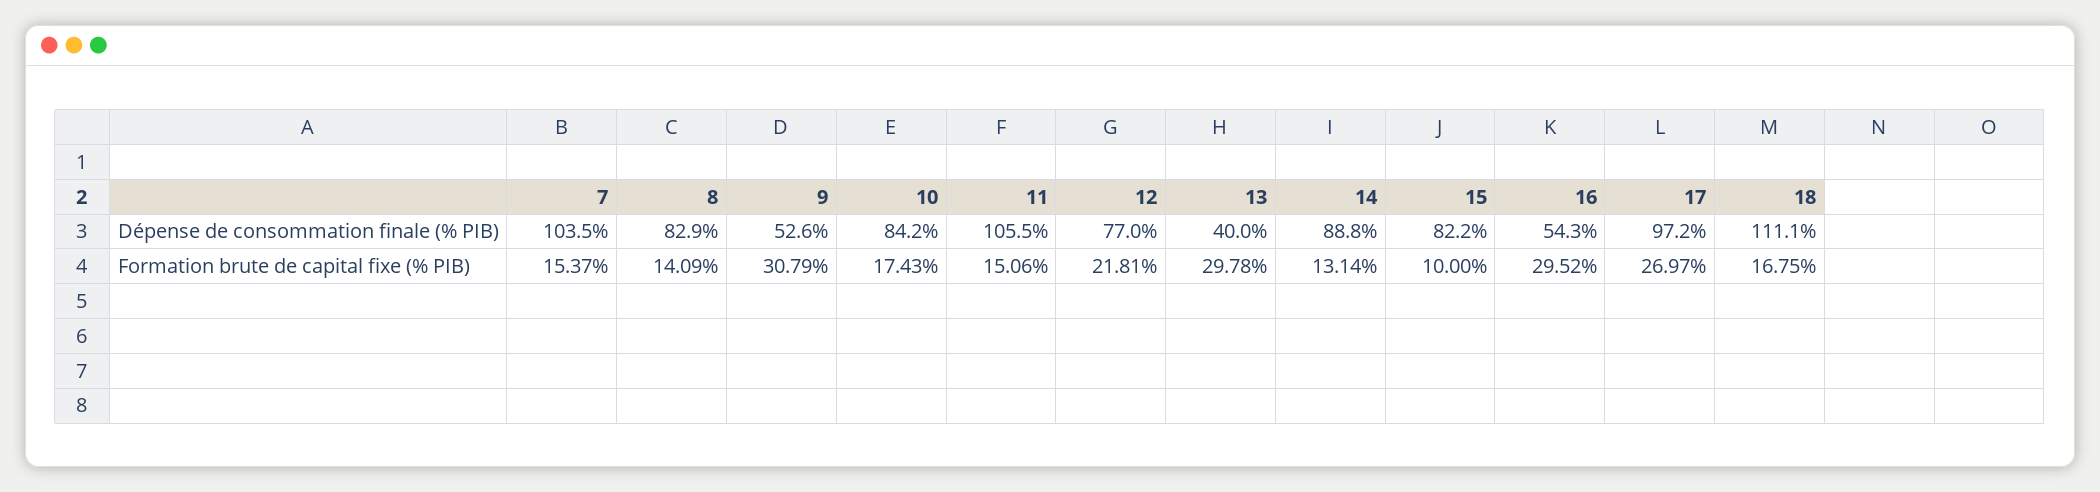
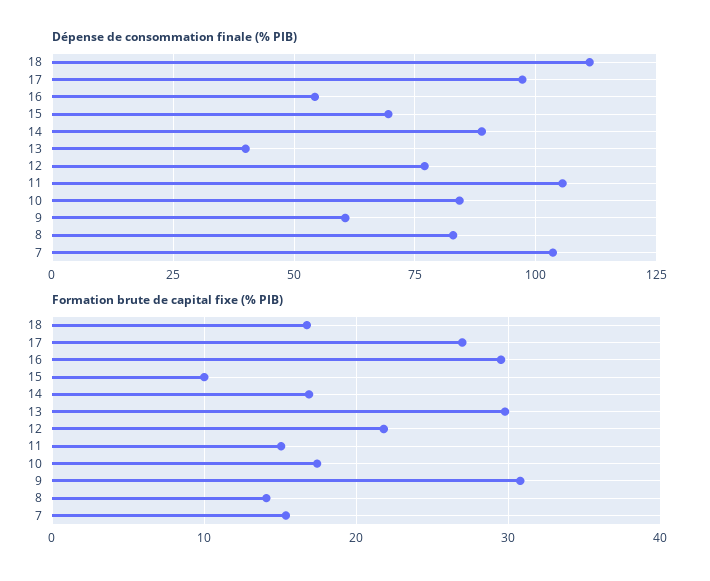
  {
    "Dépense de consommation finale (% PIB)": {
      "7": 103.5,
      "8": 82.9,
-     "9": 52.6,
+     "9": 60,
      "10": 84.2,
      "11": 105.5,
      "12": 77,
      "13": 40,
      "14": 88.8,
-     "15": 82.2,
+     "15": 70,
      "16": 54.3,
      "17": 97.2,
      "18": 111.1
    },
    "Formation brute de capital fixe (% PIB)": {
      "7": 15.37,
      "8": 14.09,
      "9": 30.79,
      "10": 17.43,
      "11": 15.06,
      "12": 21.81,
      "13": 29.78,
-     "14": 13.14,
+     "14": 17,
      "15": 10,
      "16": 29.52,
      "17": 26.97,
      "18": 16.75
    }
  }

